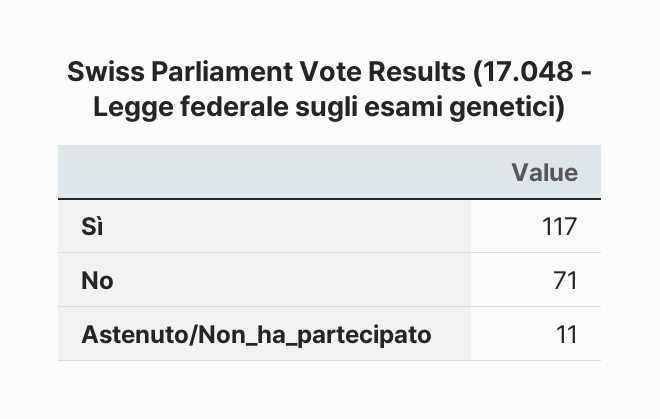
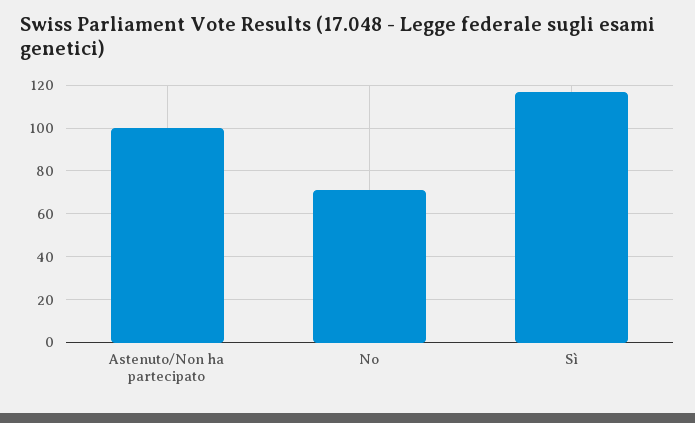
  {
    "Sì": 117,
    "No": 71,
-   "Astenuto/Non_ha_partecipato": 11
+   "Astenuto/Non_ha_partecipato": 100
  }

